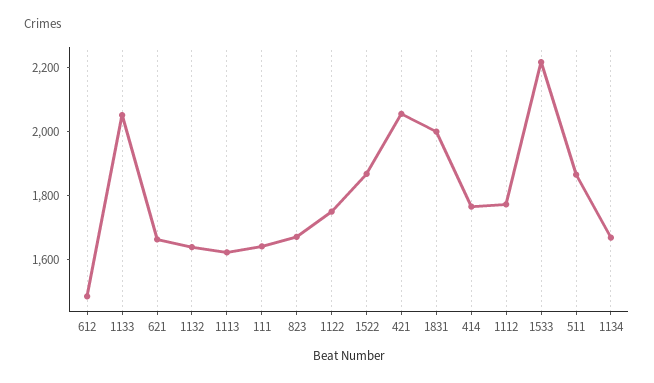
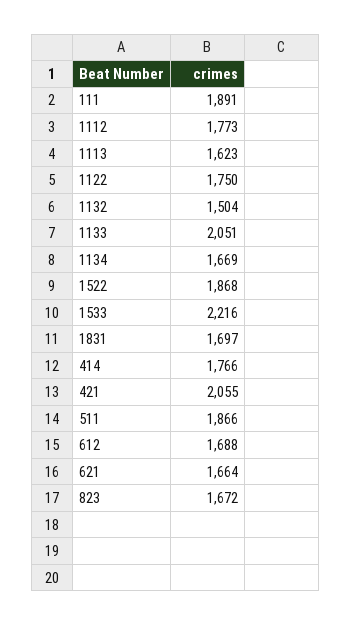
  {
-   "612": 1500,
+   "612": 1688,
    "1133": 2051,
    "621": 1664,
-   "1132": 1650,
+   "1132": 1504,
    "1113": 1623,
-   "111": 1650,
+   "111": 1891,
    "823": 1672,
    "1122": 1750,
    "1522": 1868,
    "421": 2055,
-   "1831": 2000,
+   "1831": 1697,
    "414": 1766,
    "1112": 1773,
    "1533": 2216,
    "511": 1866,
    "1134": 1669
  }

